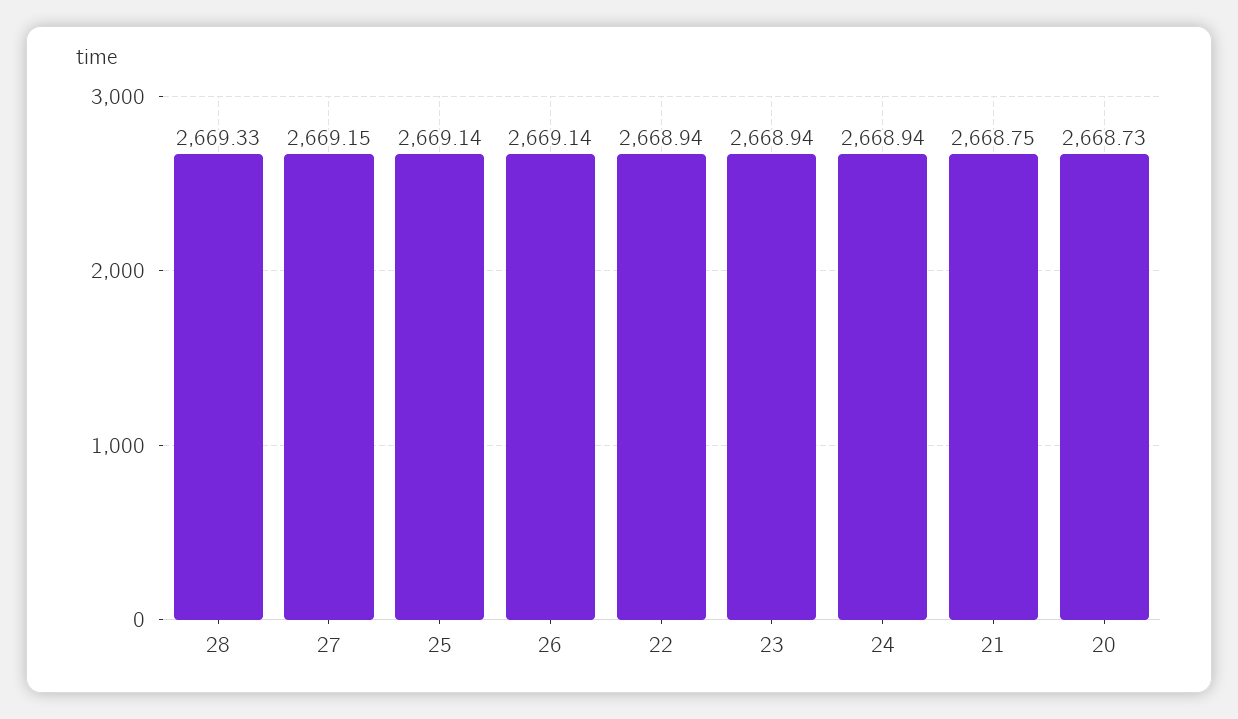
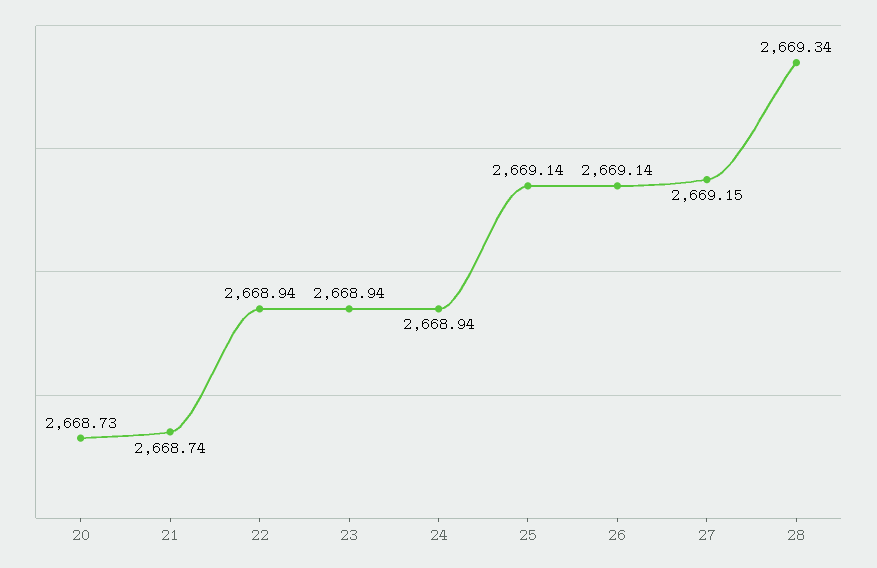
  {
-   "28": 2669.33,
+   "28": 2669.34,
    "27": 2669.15,
    "25": 2669.14,
    "26": 2669.14,
    "22": 2668.94,
    "23": 2668.94,
    "24": 2668.94,
-   "21": 2668.75,
+   "21": 2668.74,
    "20": 2668.73
  }

